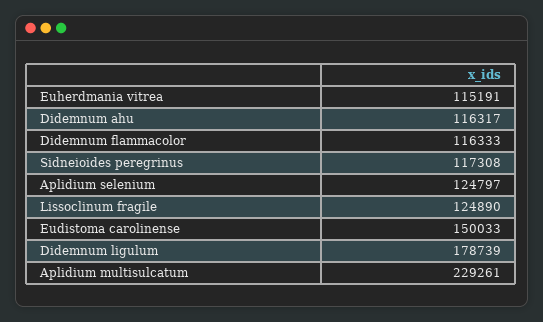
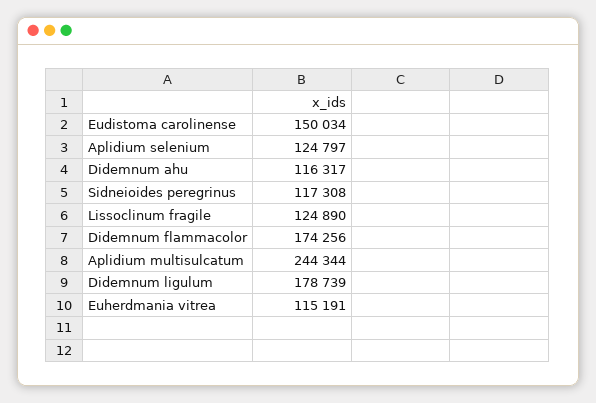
  {
    "Euherdmania vitrea": 115191,
    "Didemnum ahu": 116317,
-   "Didemnum flammacolor": 116333,
+   "Didemnum flammacolor": 174256,
    "Sidneioides peregrinus": 117308,
    "Aplidium selenium": 124797,
    "Lissoclinum fragile": 124890,
-   "Eudistoma carolinense": 150033,
+   "Eudistoma carolinense": 150034,
    "Didemnum ligulum": 178739,
-   "Aplidium multisulcatum": 229261
+   "Aplidium multisulcatum": 244344
  }

